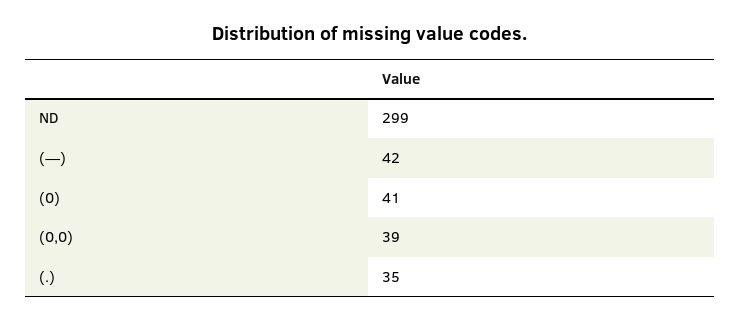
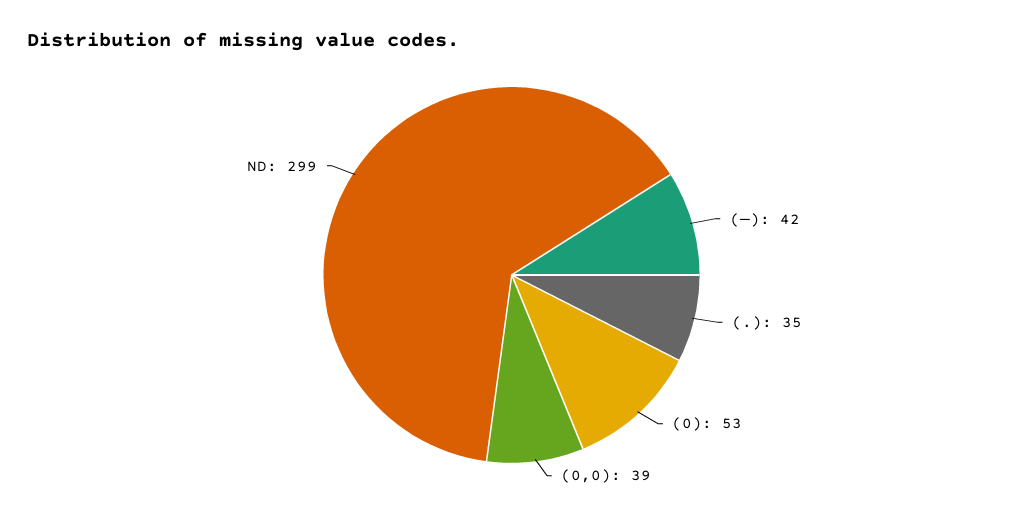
  {
    "ND": 299,
    "(—)": 42,
-   "(0)": 41,
+   "(0)": 53,
    "(0,0)": 39,
    "(.)": 35
  }

